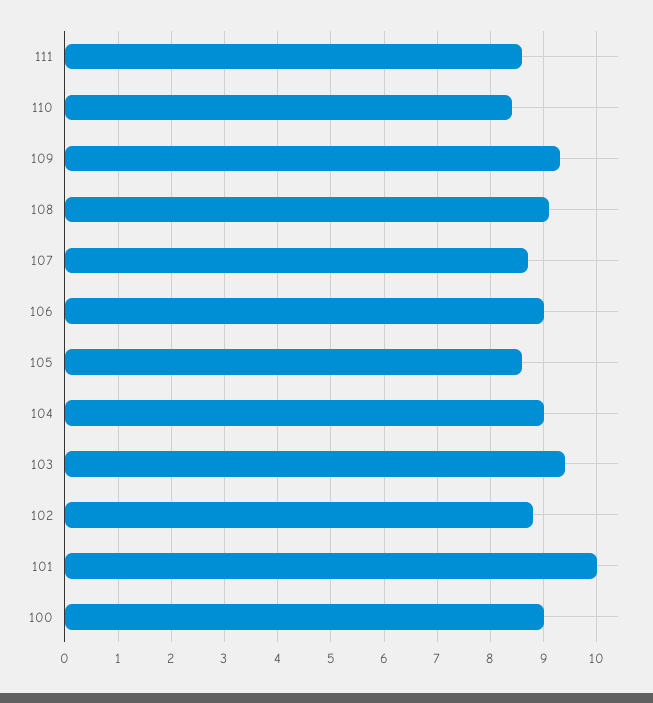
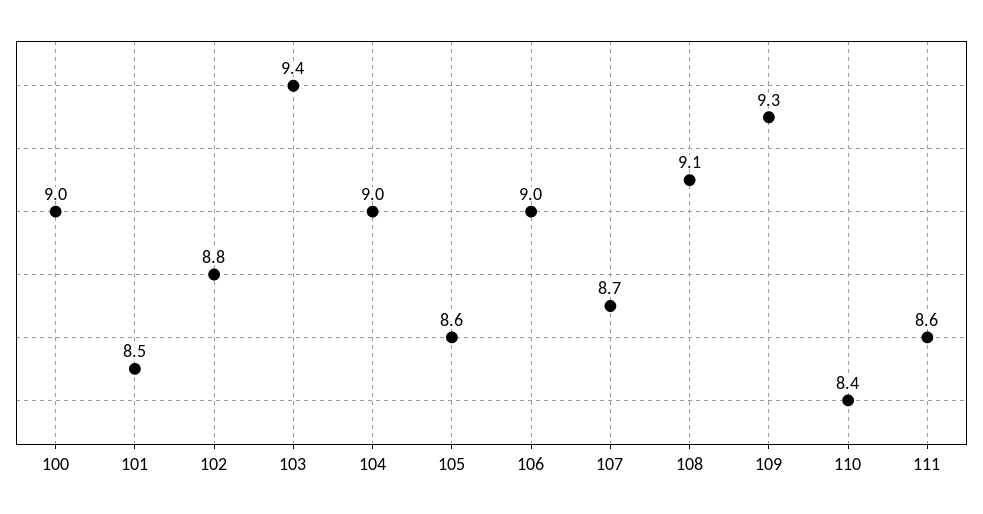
  {
    "111": 8.6,
    "110": 8.4,
    "109": 9.3,
    "108": 9.1,
    "107": 8.7,
    "106": 9,
    "105": 8.6,
    "104": 9,
    "103": 9.4,
    "102": 8.8,
-   "101": 10,
+   "101": 8.5,
    "100": 9
  }

